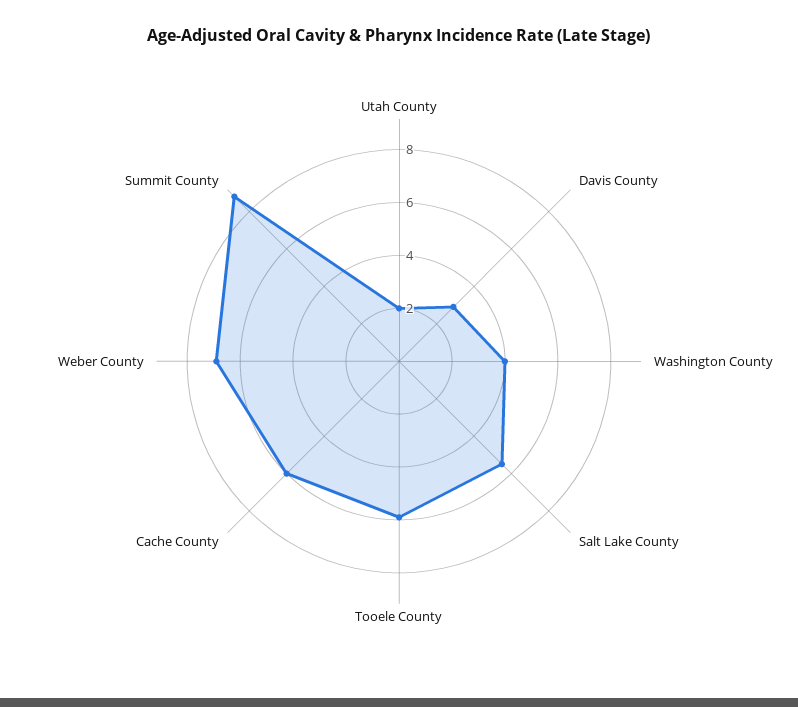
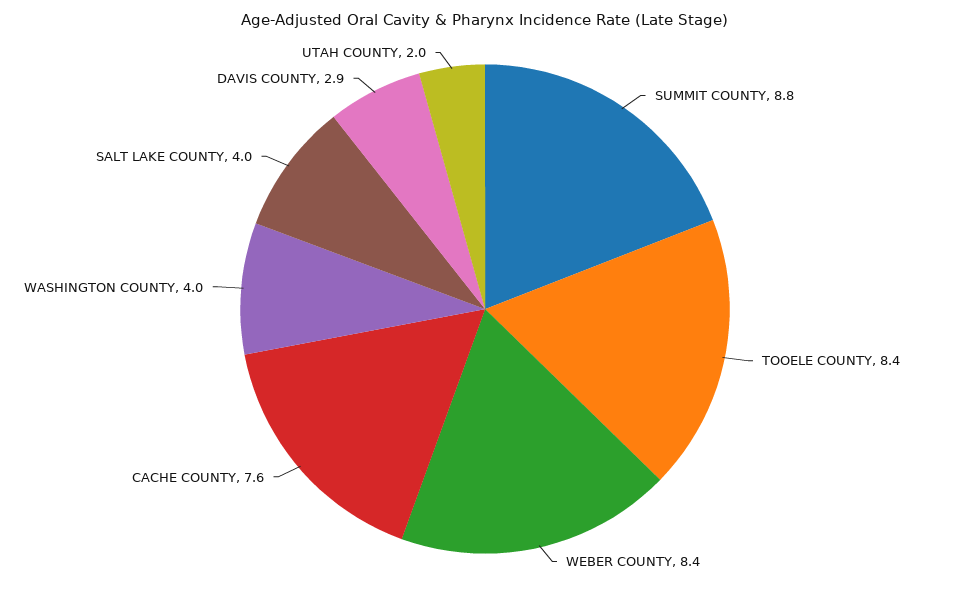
  {
    "Utah County": 2,
    "Davis County": 2.9,
    "Washington County": 4,
-   "Salt Lake County": 5.5,
+   "Salt Lake County": 4,
-   "Tooele County": 6,
+   "Tooele County": 8.4,
-   "Cache County": 6,
+   "Cache County": 7.6,
-   "Weber County": 7,
+   "Weber County": 8.4,
    "Summit County": 8.8
  }

